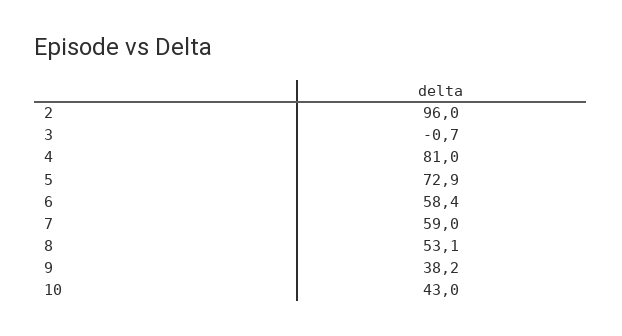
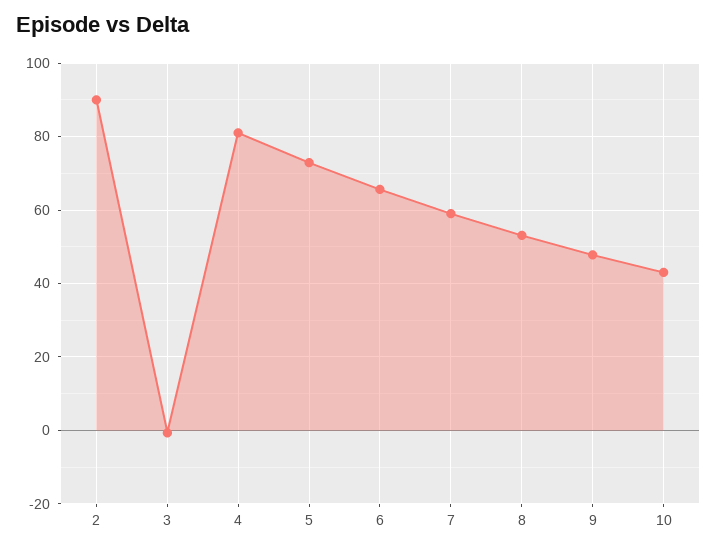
  {
-   "2": 96,
+   "2": 90,
    "3": -0.7,
    "4": 81,
    "5": 72.9,
-   "6": 58.4,
+   "6": 66,
    "7": 59,
    "8": 53.1,
-   "9": 38.2,
+   "9": 48,
    "10": 43
  }

